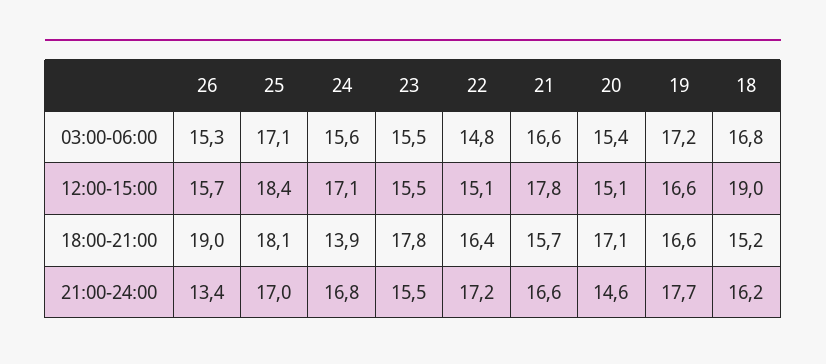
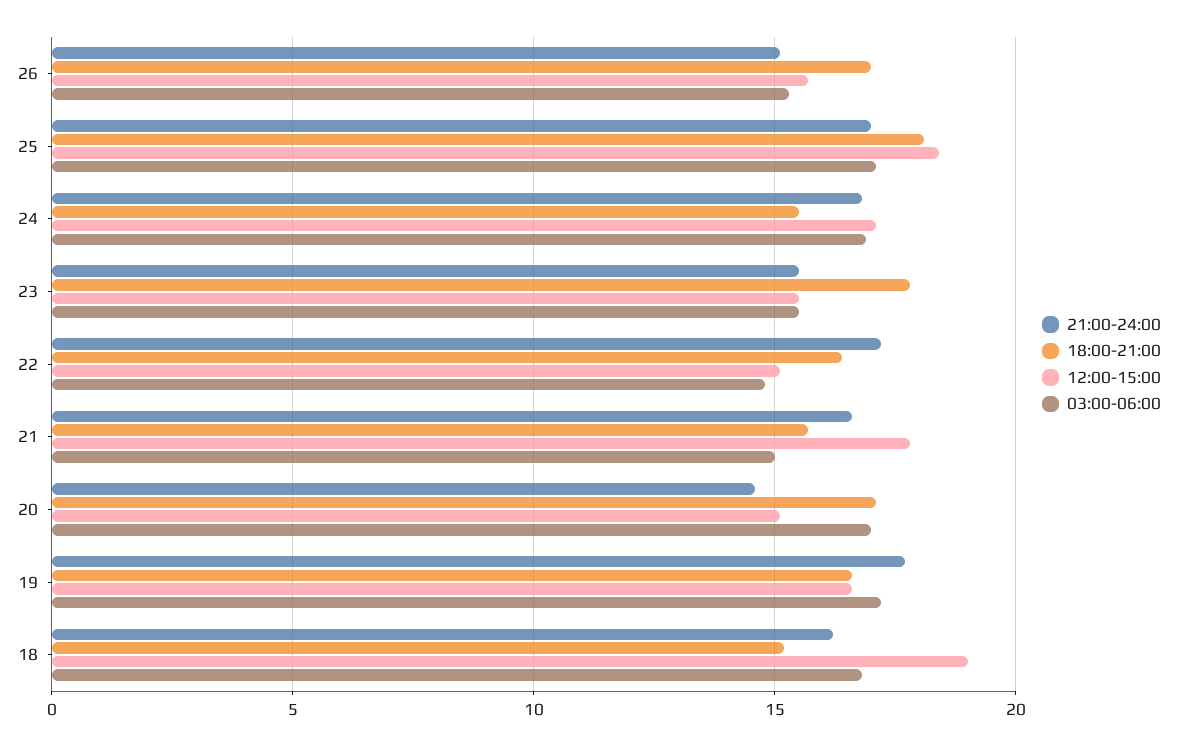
  {
    "03:00-06:00": {
      "26": 15.3,
      "25": 17.1,
-     "24": 15.6,
+     "24": 17,
      "23": 15.5,
      "22": 14.8,
-     "21": 16.6,
+     "21": 15,
-     "20": 15.4,
+     "20": 17,
      "19": 17.2,
      "18": 16.8
    },
    "12:00-15:00": {
      "26": 15.7,
      "25": 18.4,
      "24": 17.1,
      "23": 15.5,
      "22": 15.1,
      "21": 17.8,
      "20": 15.1,
      "19": 16.6,
      "18": 19
    },
    "18:00-21:00": {
-     "26": 19,
+     "26": 17,
      "25": 18.1,
-     "24": 13.9,
+     "24": 15.5,
      "23": 17.8,
      "22": 16.4,
      "21": 15.7,
      "20": 17.1,
      "19": 16.6,
      "18": 15.2
    },
    "21:00-24:00": {
-     "26": 13.4,
+     "26": 15,
      "25": 17,
      "24": 16.8,
      "23": 15.5,
      "22": 17.2,
      "21": 16.6,
      "20": 14.6,
      "19": 17.7,
      "18": 16.2
    }
  }

